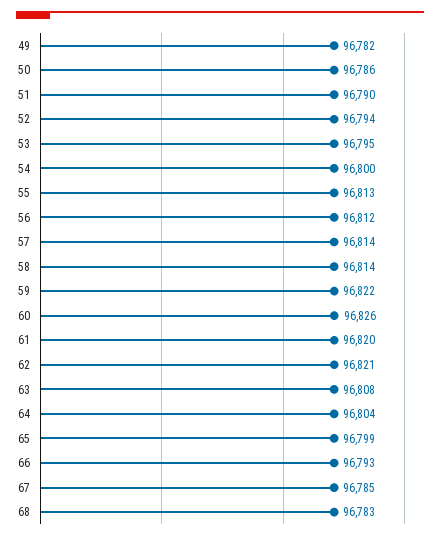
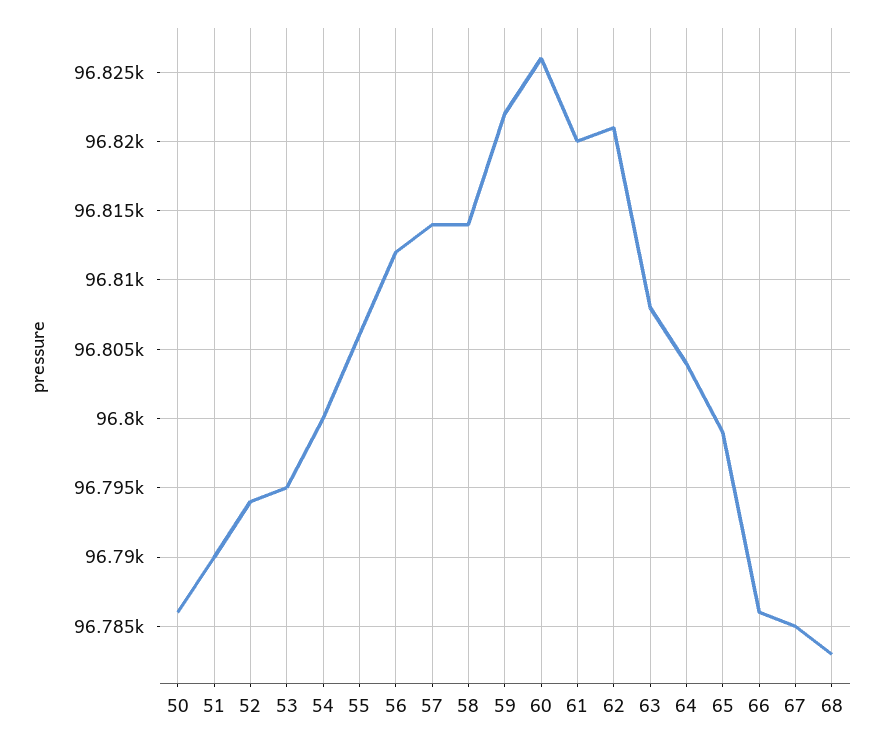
  {
-   "49": 96782,
    "50": 96786,
    "51": 96790,
    "52": 96794,
    "53": 96795,
    "54": 96800,
-   "55": 96813,
+   "55": 96806,
    "56": 96812,
    "57": 96814,
    "58": 96814,
    "59": 96822,
    "60": 96826,
    "61": 96820,
    "62": 96821,
    "63": 96808,
    "64": 96804,
    "65": 96799,
-   "66": 96793,
+   "66": 96786,
    "67": 96785,
    "68": 96783
  }

